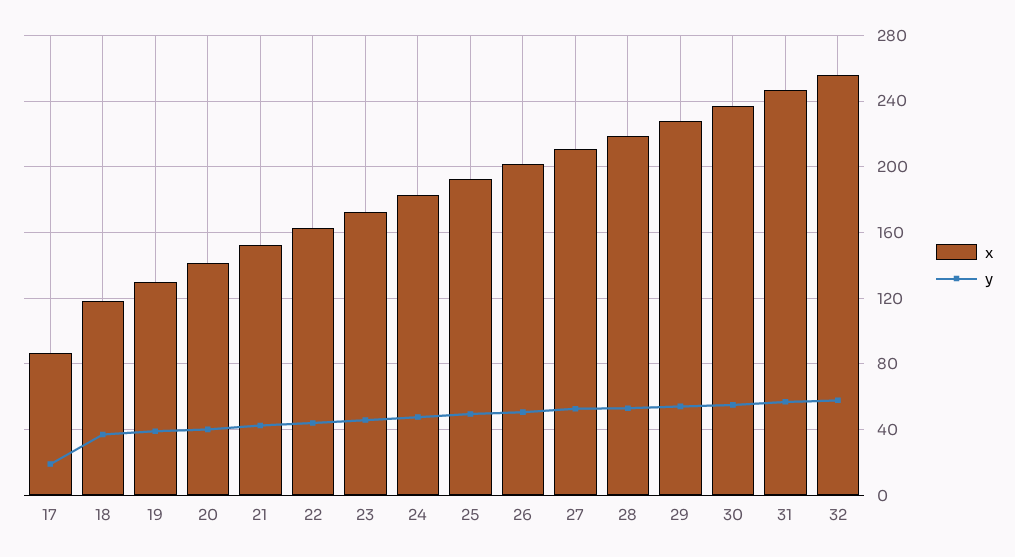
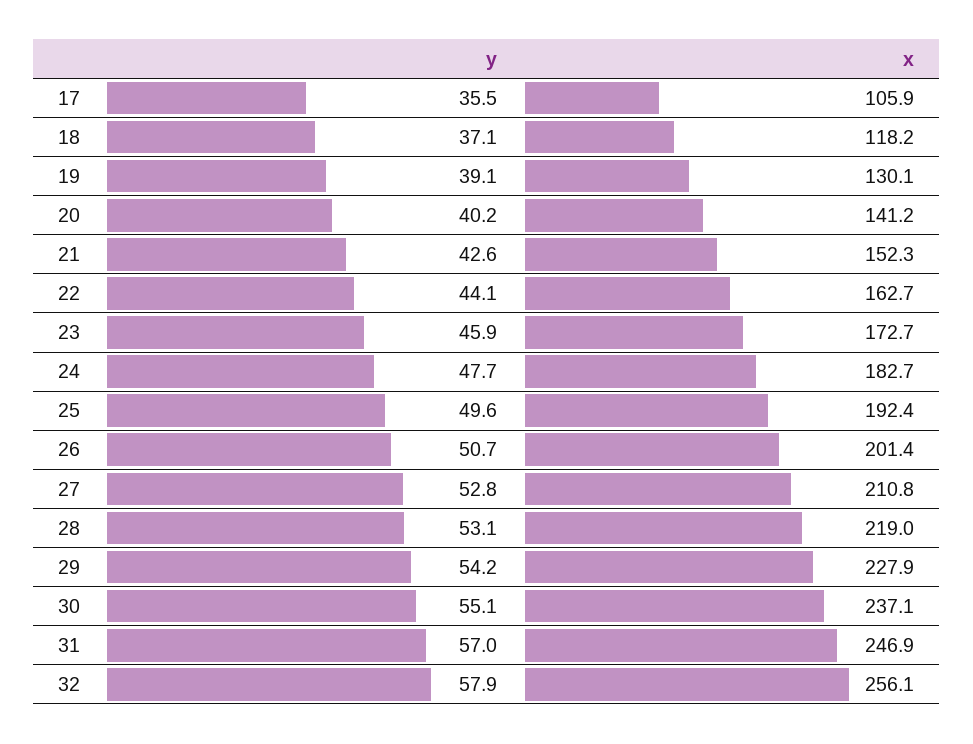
  {
    "x": {
-     "17": 85,
+     "17": 105.9,
      "18": 118.2,
      "19": 130.1,
      "20": 141.2,
      "21": 152.3,
      "22": 162.7,
      "23": 172.7,
      "24": 182.7,
      "25": 192.4,
      "26": 201.4,
      "27": 210.8,
      "28": 219,
      "29": 227.9,
      "30": 237.1,
      "31": 246.9,
      "32": 256.1
    },
    "y": {
-     "17": 20,
+     "17": 35.5,
      "18": 37.1,
      "19": 39.1,
      "20": 40.2,
      "21": 42.6,
      "22": 44.1,
      "23": 45.9,
      "24": 47.7,
      "25": 49.6,
      "26": 50.7,
      "27": 52.8,
      "28": 53.1,
      "29": 54.2,
      "30": 55.1,
      "31": 57,
      "32": 57.9
    }
  }

